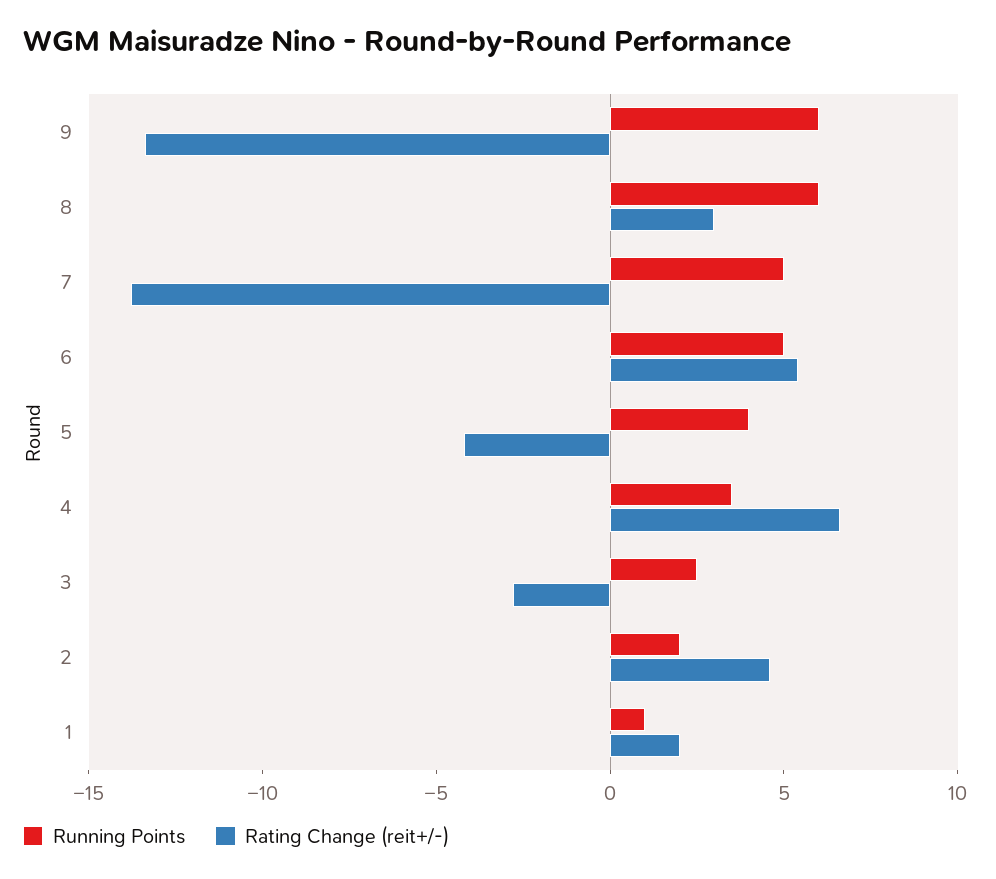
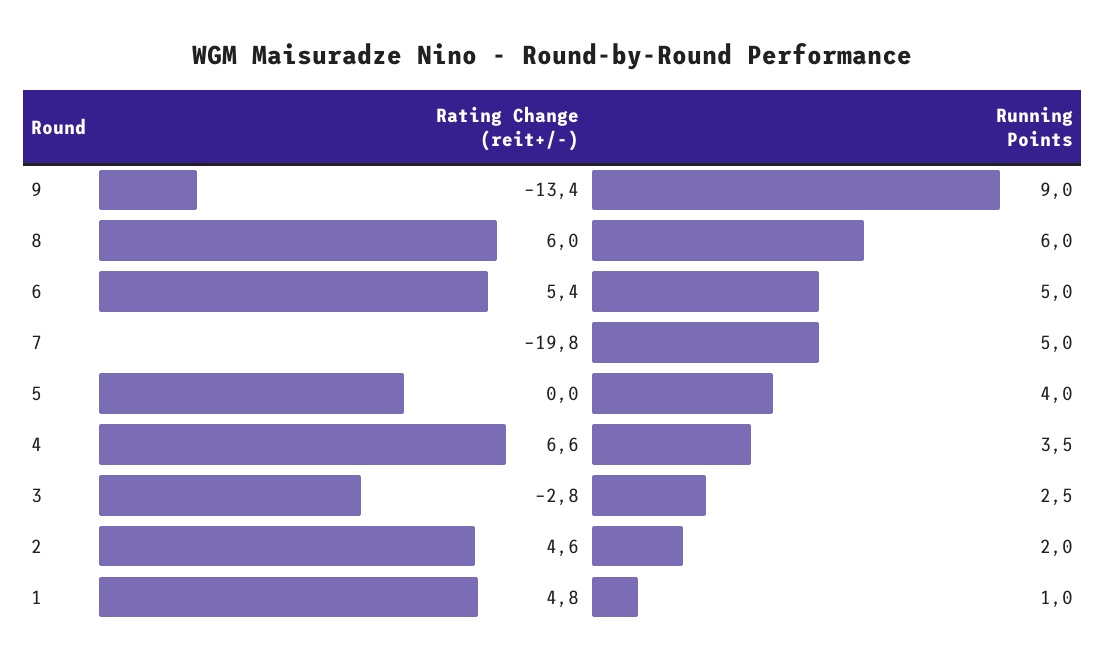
  {
    "Running Points": {
-     "9": 6,
+     "9": 9,
      "8": 6,
      "7": 5,
      "6": 5,
      "5": 4,
      "4": 3.5,
      "3": 2.5,
      "2": 2,
      "1": 1
    },
    "Rating Change (reit+/-)": {
      "9": -13.4,
-     "8": 3,
+     "8": 6,
-     "7": -14,
+     "7": -19.8,
      "6": 5.4,
-     "5": -4,
+     "5": 0,
      "4": 6.6,
      "3": -2.8,
      "2": 4.6,
-     "1": 2
+     "1": 4.8
    }
  }

